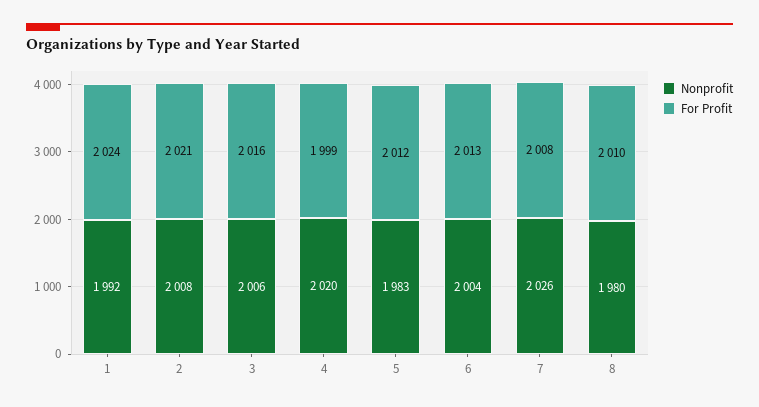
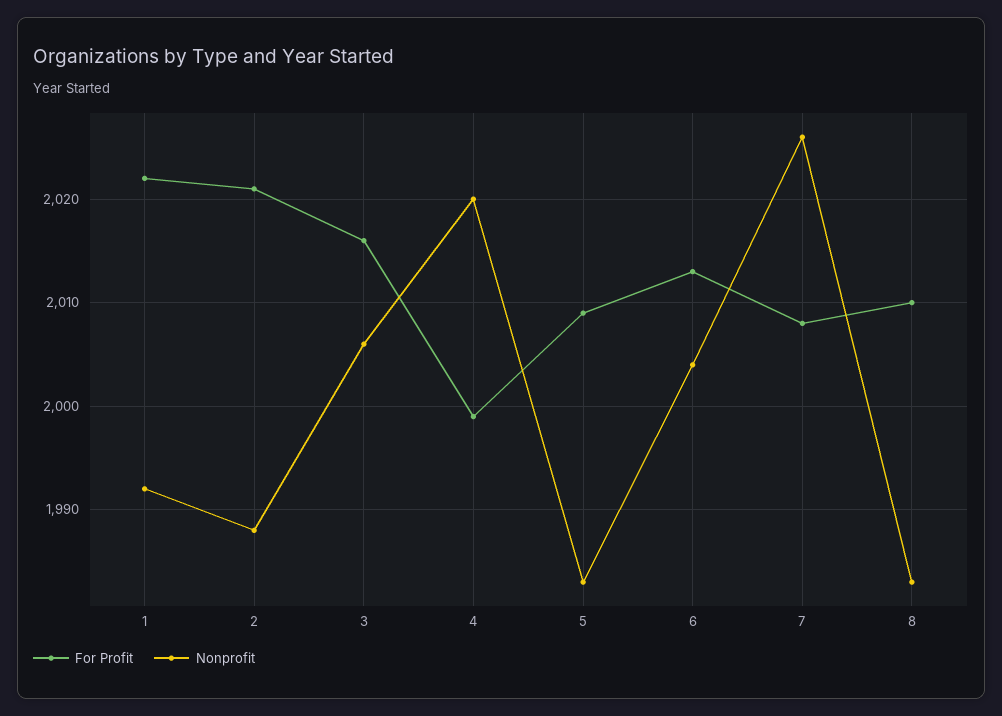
  {
    "Nonprofit": {
      "1": 1992,
-     "2": 2008,
+     "2": 1988,
      "3": 2006,
      "4": 2020,
      "5": 1983,
      "6": 2004,
      "7": 2026,
-     "8": 1980
+     "8": 1983
    },
    "For Profit": {
-     "1": 2024,
+     "1": 2022,
      "2": 2021,
      "3": 2016,
      "4": 1999,
-     "5": 2012,
+     "5": 2009,
      "6": 2013,
      "7": 2008,
      "8": 2010
    }
  }

